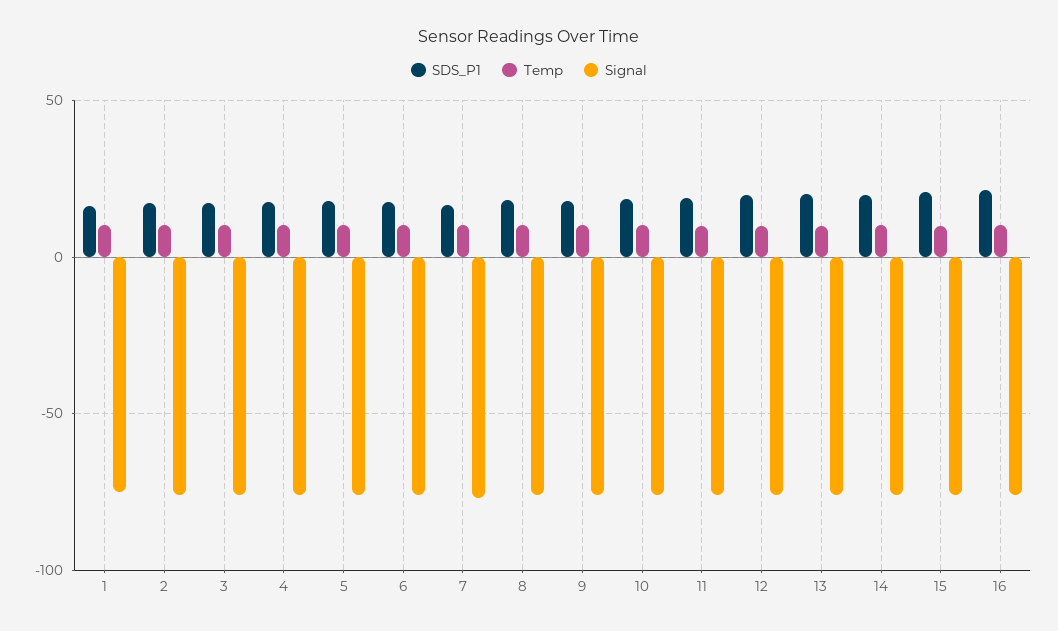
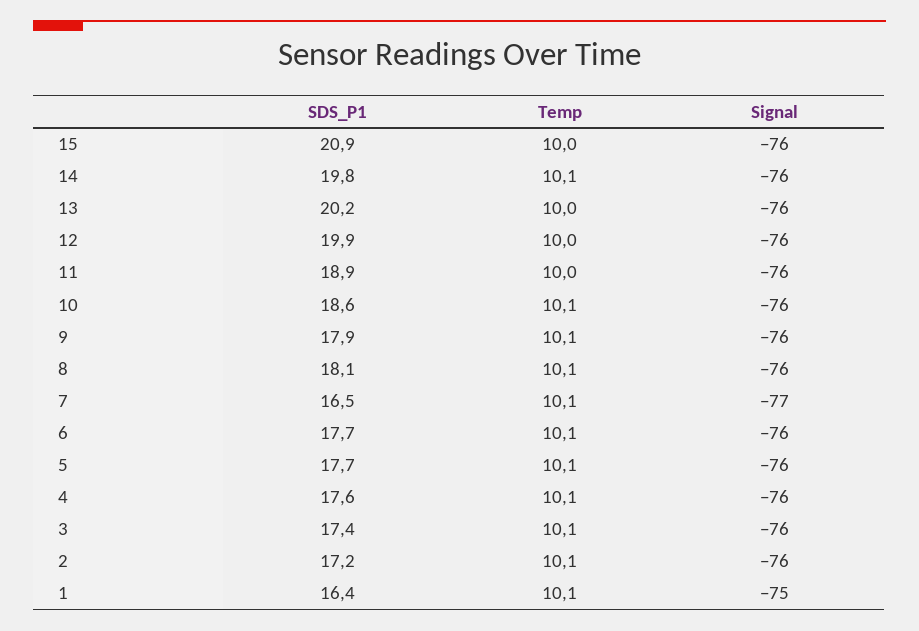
  {
    "SDS_P1": {
      "1": 16.4,
      "2": 17.2,
      "3": 17.4,
      "4": 17.6,
      "5": 17.7,
      "6": 17.7,
      "7": 16.5,
      "8": 18.1,
      "9": 17.9,
      "10": 18.6,
      "11": 18.9,
      "12": 19.9,
      "13": 20.2,
      "14": 19.8,
-     "15": 20.9,
+     "15": 20.9
-     "16": 20
    },
    "Temp": {
      "1": 10.1,
      "2": 10.1,
      "3": 10.1,
      "4": 10.1,
      "5": 10.1,
      "6": 10.1,
      "7": 10.1,
      "8": 10.1,
      "9": 10.1,
      "10": 10.1,
      "11": 10,
      "12": 10,
      "13": 10,
      "14": 10.1,
-     "15": 10,
+     "15": 10
-     "16": 10
    },
    "Signal": {
      "1": -75,
      "2": -76,
      "3": -76,
      "4": -76,
      "5": -76,
      "6": -76,
      "7": -77,
      "8": -76,
      "9": -76,
      "10": -76,
      "11": -76,
      "12": -76,
      "13": -76,
      "14": -76,
-     "15": -76,
+     "15": -76
-     "16": -75
    }
  }

